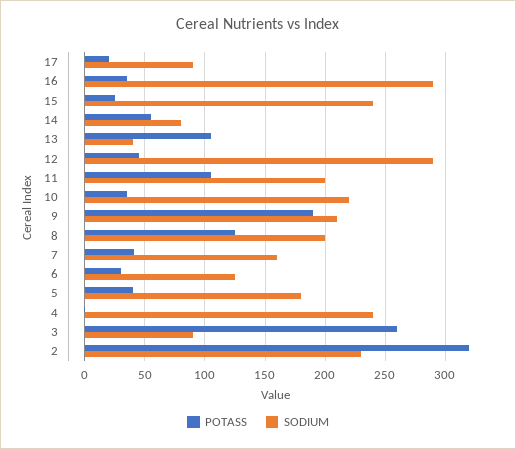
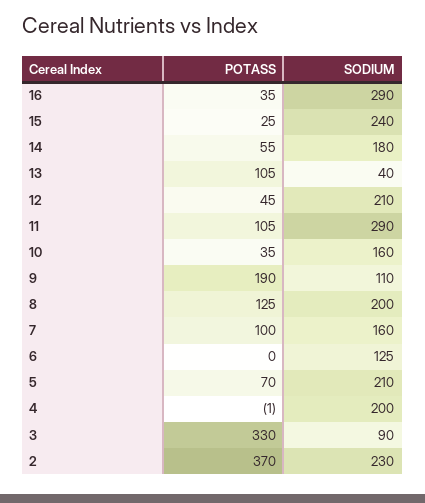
  {
    "POTASS": {
-     "17": 20,
      "16": 35,
      "15": 25,
      "14": 55,
      "13": 105,
      "12": 45,
      "11": 105,
      "10": 35,
      "9": 190,
      "8": 125,
-     "7": 40,
+     "7": 100,
-     "6": 30,
+     "6": 0,
-     "5": 40,
+     "5": 70,
      "4": -1,
-     "3": 260,
+     "3": 330,
-     "2": 320
+     "2": 370
    },
    "SODIUM": {
-     "17": 90,
      "16": 290,
      "15": 240,
-     "14": 80,
+     "14": 180,
      "13": 40,
-     "12": 290,
+     "12": 210,
-     "11": 200,
+     "11": 290,
-     "10": 220,
+     "10": 160,
-     "9": 210,
+     "9": 110,
      "8": 200,
      "7": 160,
      "6": 125,
-     "5": 180,
+     "5": 210,
-     "4": 240,
+     "4": 200,
      "3": 90,
      "2": 230
    }
  }

